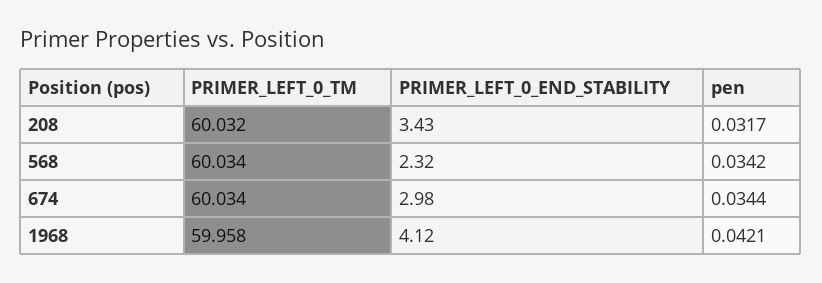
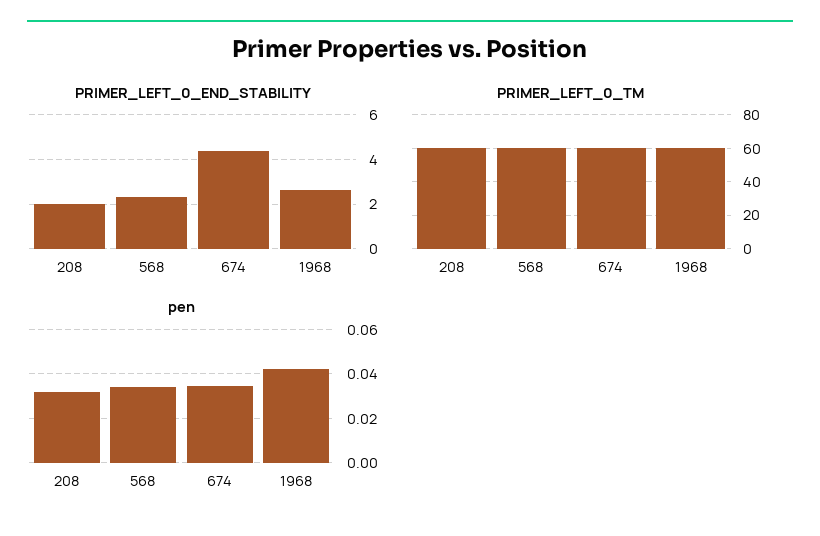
  {
    "PRIMER_LEFT_0_TM": {
      "208": 60.032,
      "568": 60.034,
      "674": 60.034,
      "1968": 59.958
    },
    "PRIMER_LEFT_0_END_STABILITY": {
-     "208": 3.43,
+     "208": 2,
      "568": 2.32,
-     "674": 2.98,
+     "674": 4.5,
-     "1968": 4.12
+     "1968": 2.5
    },
    "pen": {
      "208": 0.0317,
      "568": 0.0342,
      "674": 0.0344,
      "1968": 0.0421
    }
  }

